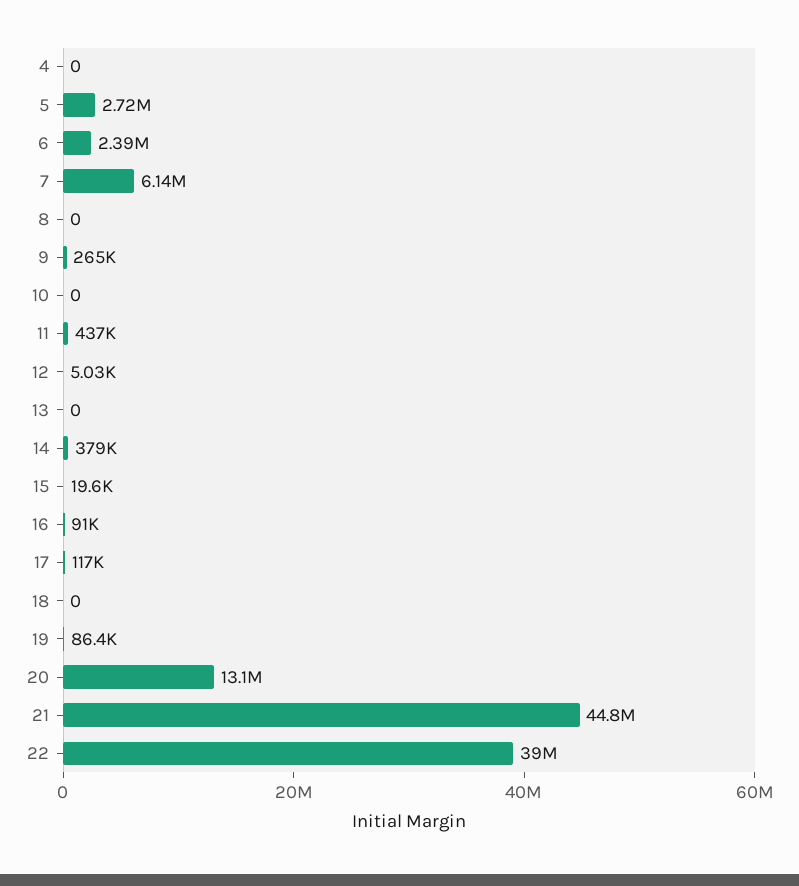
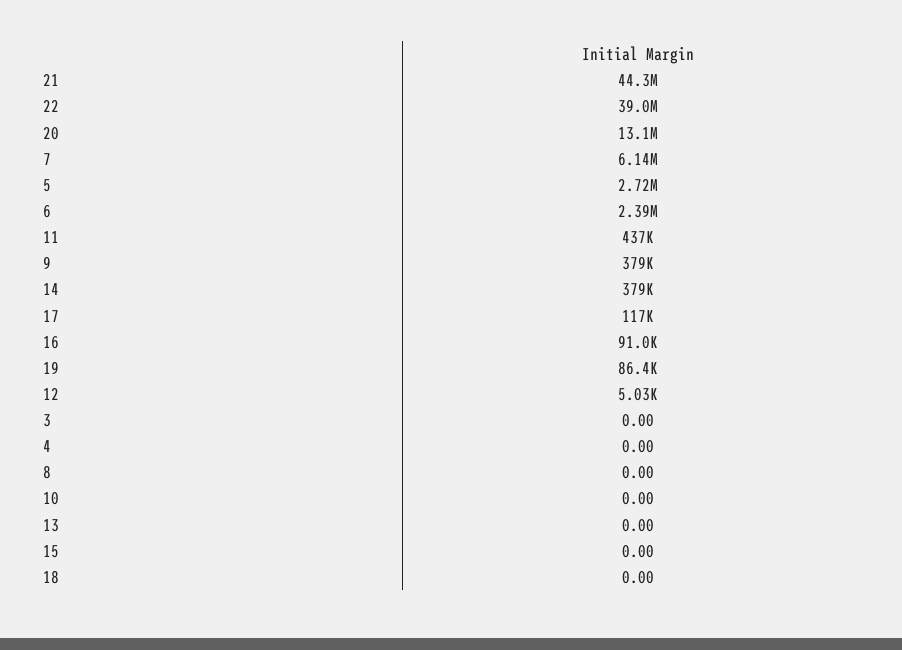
  {
    "4": 0,
    "5": 2720000,
    "6": 2390000,
    "7": 6140000,
    "8": 0,
-   "9": 265000,
+   "9": 379000,
    "10": 0,
    "11": 437000,
    "12": 5030,
    "13": 0,
    "14": 379000,
-   "15": 19600,
+   "15": 0,
    "16": 91000,
    "17": 117000,
    "18": 0,
    "19": 86400,
    "20": 13100000,
-   "21": 44800000,
+   "21": 44300000,
-   "22": 39000000
+   "22": 39000000,
+   "3": 0
  }

